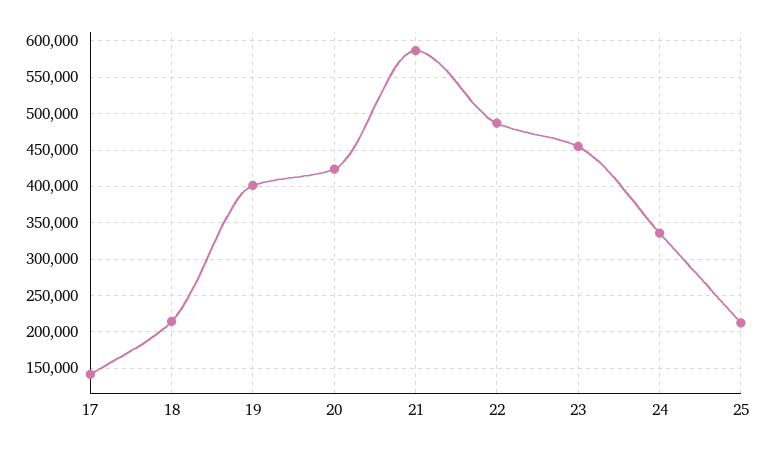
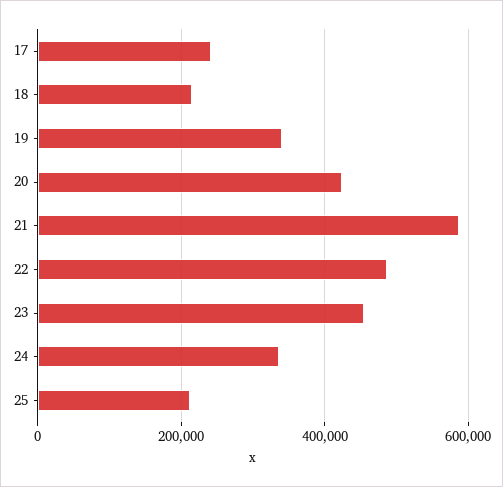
  {
-   "17": 140000,
+   "17": 240000,
    "18": 210000,
-   "19": 400000,
+   "19": 340000,
    "20": 420000,
    "21": 590000,
    "22": 490000,
    "23": 450000,
    "24": 340000,
    "25": 210000
  }

